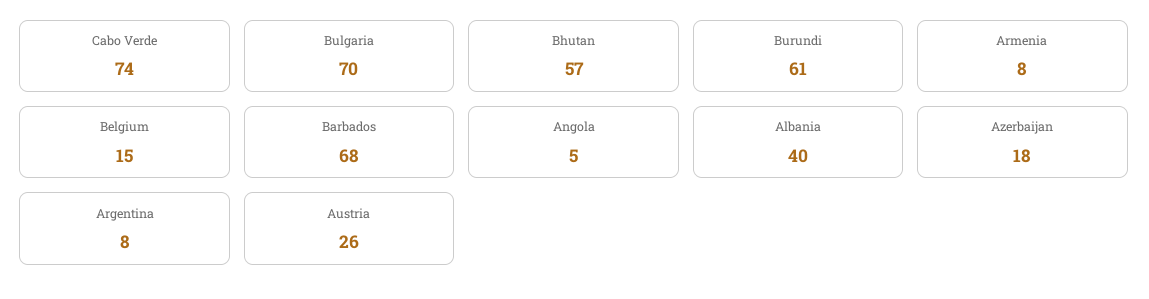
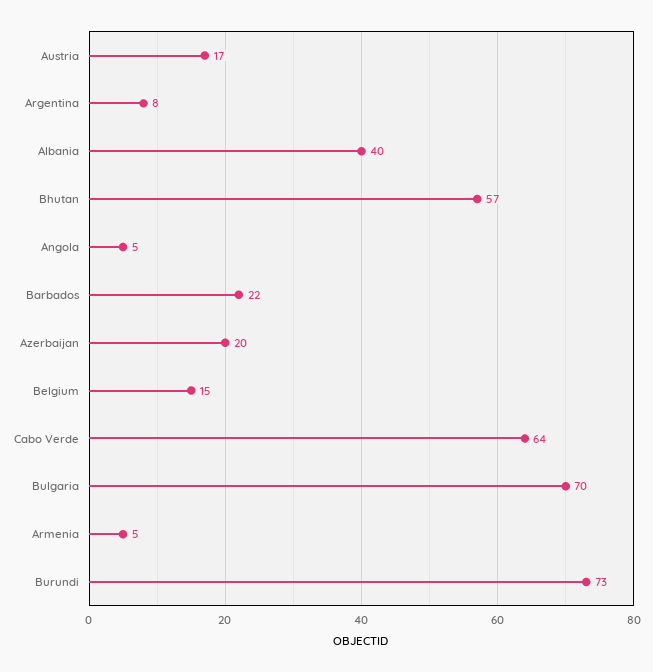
  {
-   "Cabo Verde": 74,
+   "Cabo Verde": 64,
    "Bulgaria": 70,
    "Bhutan": 57,
-   "Burundi": 61,
+   "Burundi": 73,
-   "Armenia": 8,
+   "Armenia": 5,
    "Belgium": 15,
-   "Barbados": 68,
+   "Barbados": 22,
    "Angola": 5,
    "Albania": 40,
-   "Azerbaijan": 18,
+   "Azerbaijan": 20,
    "Argentina": 8,
-   "Austria": 26
+   "Austria": 17
  }

